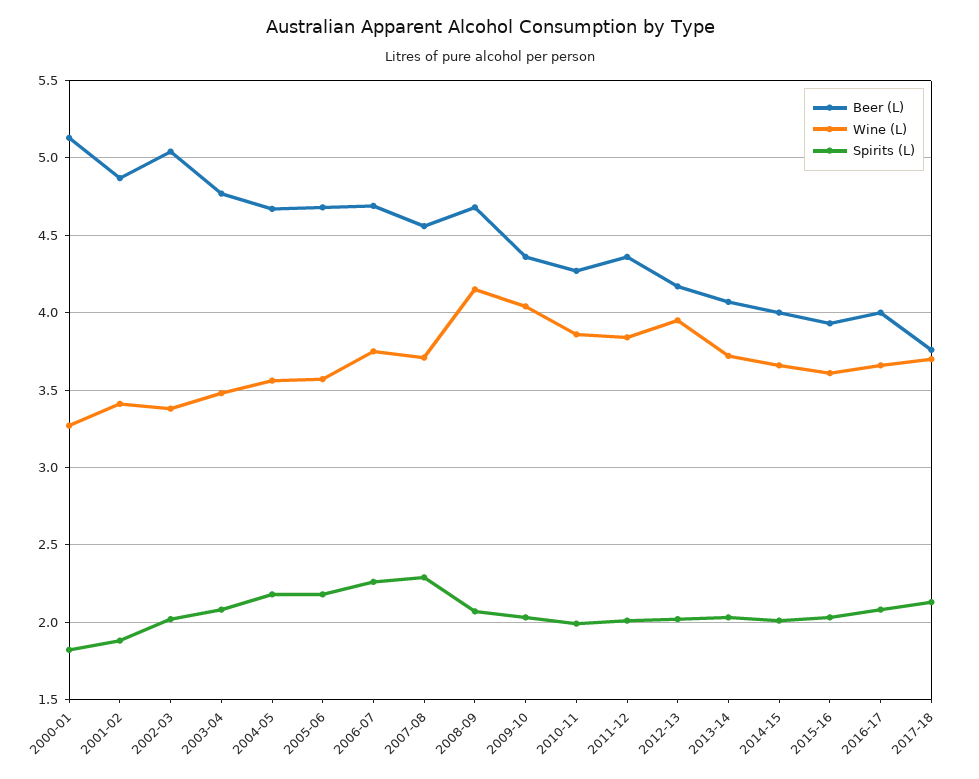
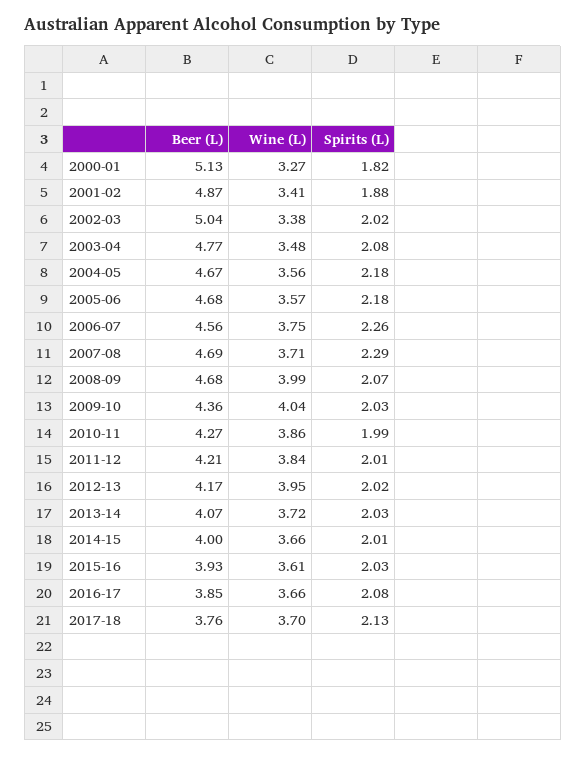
  {
    "Beer (L)": {
      "2000-01": 5.13,
      "2001-02": 4.87,
      "2002-03": 5.04,
      "2003-04": 4.77,
      "2004-05": 4.67,
      "2005-06": 4.68,
-     "2006-07": 4.7,
+     "2006-07": 4.56,
-     "2007-08": 4.55,
+     "2007-08": 4.69,
      "2008-09": 4.68,
      "2009-10": 4.36,
      "2010-11": 4.27,
-     "2011-12": 4.35,
+     "2011-12": 4.21,
      "2012-13": 4.17,
      "2013-14": 4.07,
      "2014-15": 4,
      "2015-16": 3.93,
-     "2016-17": 4,
+     "2016-17": 3.85,
      "2017-18": 3.76
    },
    "Wine (L)": {
      "2000-01": 3.27,
      "2001-02": 3.41,
      "2002-03": 3.38,
      "2003-04": 3.48,
      "2004-05": 3.56,
      "2005-06": 3.57,
      "2006-07": 3.75,
      "2007-08": 3.71,
-     "2008-09": 4.15,
+     "2008-09": 3.99,
      "2009-10": 4.04,
      "2010-11": 3.86,
      "2011-12": 3.84,
      "2012-13": 3.95,
      "2013-14": 3.72,
      "2014-15": 3.66,
      "2015-16": 3.61,
      "2016-17": 3.66,
      "2017-18": 3.7
    },
    "Spirits (L)": {
      "2000-01": 1.82,
      "2001-02": 1.88,
      "2002-03": 2.02,
      "2003-04": 2.08,
      "2004-05": 2.18,
      "2005-06": 2.18,
      "2006-07": 2.26,
      "2007-08": 2.29,
      "2008-09": 2.07,
      "2009-10": 2.03,
      "2010-11": 1.99,
      "2011-12": 2.01,
      "2012-13": 2.02,
      "2013-14": 2.03,
      "2014-15": 2.01,
      "2015-16": 2.03,
      "2016-17": 2.08,
      "2017-18": 2.13
    }
  }

